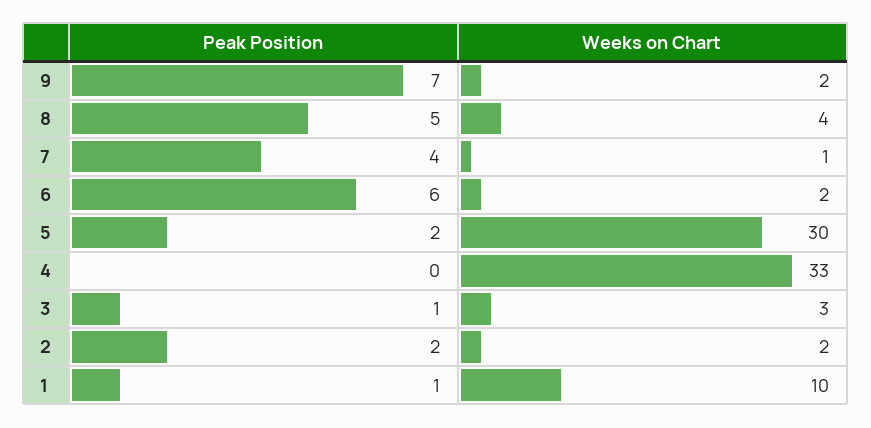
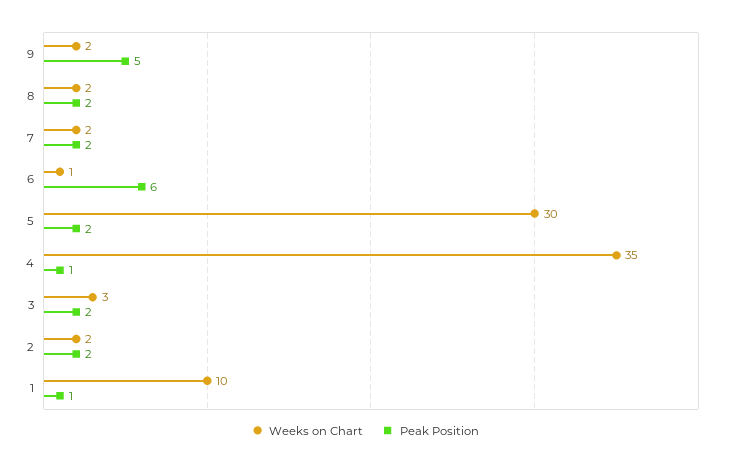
  {
    "Peak Position": {
-     "9": 7,
+     "9": 5,
-     "8": 5,
+     "8": 2,
-     "7": 4,
+     "7": 2,
      "6": 6,
      "5": 2,
-     "4": 0,
+     "4": 1,
-     "3": 1,
+     "3": 2,
      "2": 2,
      "1": 1
    },
    "Weeks on Chart": {
      "9": 2,
-     "8": 4,
+     "8": 2,
-     "7": 1,
+     "7": 2,
-     "6": 2,
+     "6": 1,
      "5": 30,
-     "4": 33,
+     "4": 35,
      "3": 3,
      "2": 2,
      "1": 10
    }
  }

